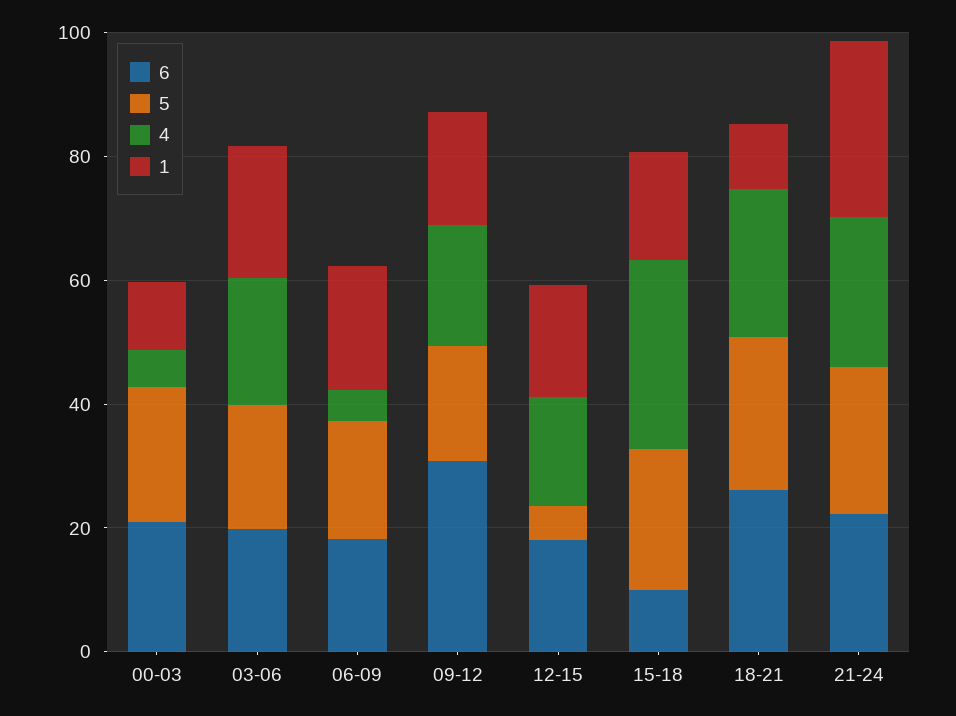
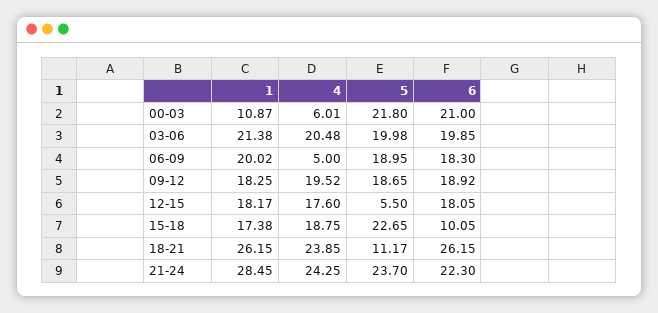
  {
    "6": {
      "00-03": 21,
      "03-06": 19.85,
      "06-09": 18.3,
-     "09-12": 30,
+     "09-12": 18.92,
      "12-15": 18.05,
      "15-18": 10.05,
      "18-21": 26.15,
      "21-24": 22.3
    },
    "5": {
      "00-03": 21.8,
      "03-06": 19.98,
      "06-09": 18.95,
      "09-12": 18.65,
      "12-15": 5.5,
      "15-18": 22.65,
-     "18-21": 25,
+     "18-21": 11.17,
      "21-24": 23.7
    },
    "4": {
      "00-03": 6.01,
      "03-06": 20.48,
      "06-09": 5,
      "09-12": 19.52,
      "12-15": 17.6,
-     "15-18": 30,
+     "15-18": 18.75,
      "18-21": 23.85,
      "21-24": 24.25
    },
    "1": {
      "00-03": 10.87,
      "03-06": 21.38,
      "06-09": 20.02,
      "09-12": 18.25,
      "12-15": 18.17,
      "15-18": 17.38,
-     "18-21": 10,
+     "18-21": 26.15,
      "21-24": 28.45
    }
  }

